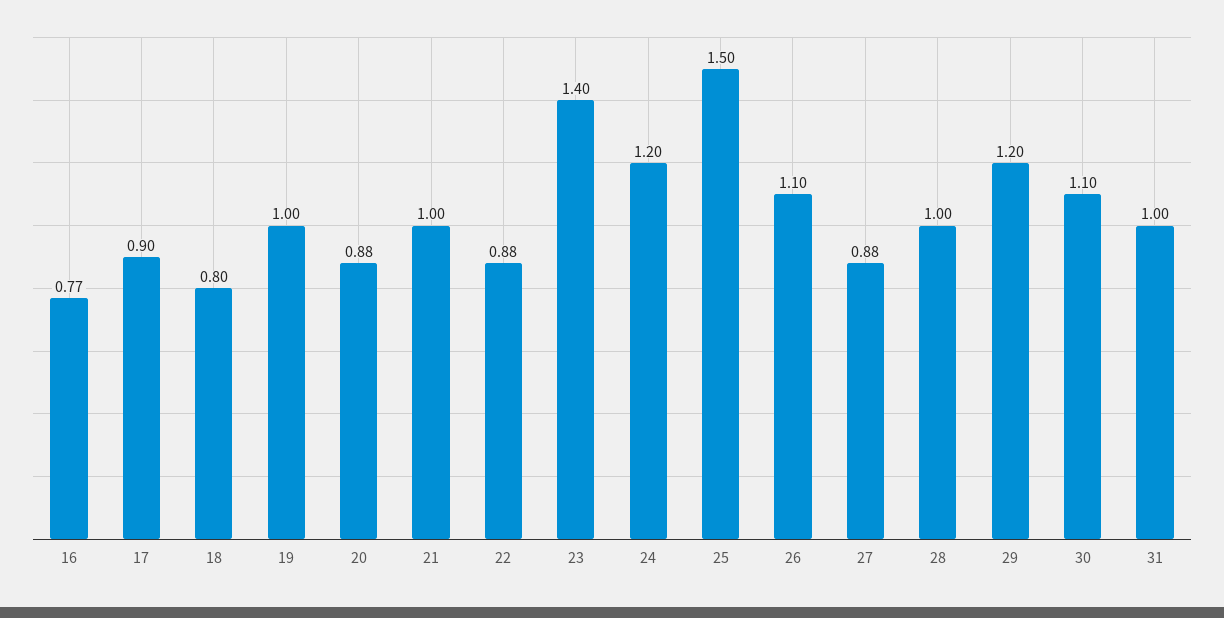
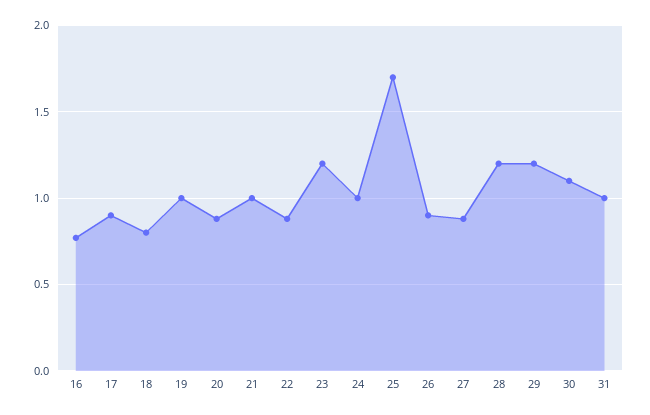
  {
    "16": 0.77,
    "17": 0.9,
    "18": 0.8,
    "19": 1,
    "20": 0.88,
    "21": 1,
    "22": 0.88,
-   "23": 1.4,
+   "23": 1.2,
-   "24": 1.2,
+   "24": 1,
-   "25": 1.5,
+   "25": 1.7,
-   "26": 1.1,
+   "26": 0.9,
    "27": 0.88,
-   "28": 1,
+   "28": 1.2,
    "29": 1.2,
    "30": 1.1,
    "31": 1
  }

